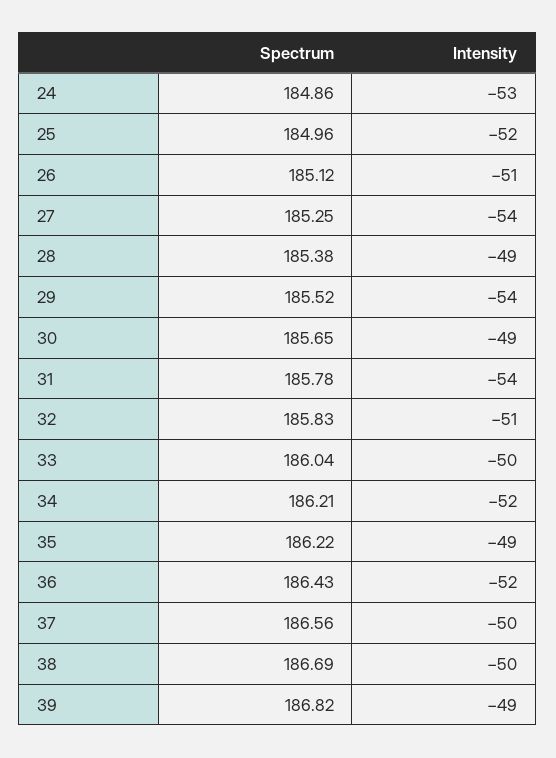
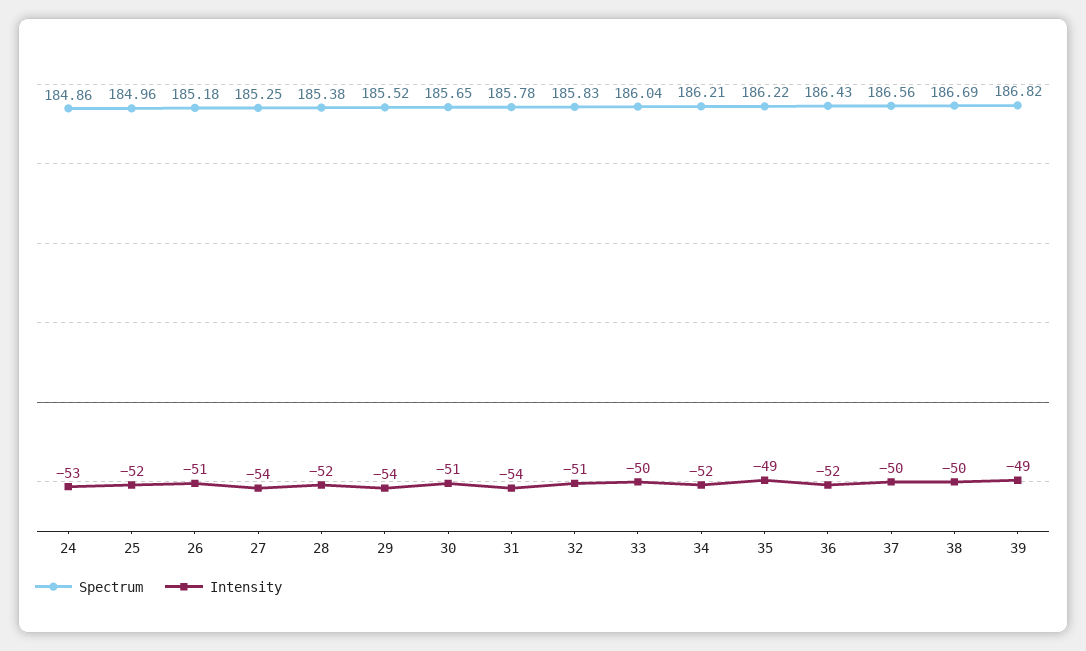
  {
    "Spectrum": {
      "24": 184.86,
      "25": 184.96,
-     "26": 185.12,
+     "26": 185.18,
      "27": 185.25,
      "28": 185.38,
      "29": 185.52,
      "30": 185.65,
      "31": 185.78,
      "32": 185.83,
      "33": 186.04,
      "34": 186.21,
      "35": 186.22,
      "36": 186.43,
      "37": 186.56,
      "38": 186.69,
      "39": 186.82
    },
    "Intensity": {
      "24": -53,
      "25": -52,
      "26": -51,
      "27": -54,
-     "28": -49,
+     "28": -52,
      "29": -54,
-     "30": -49,
+     "30": -51,
      "31": -54,
      "32": -51,
      "33": -50,
      "34": -52,
      "35": -49,
      "36": -52,
      "37": -50,
      "38": -50,
      "39": -49
    }
  }

